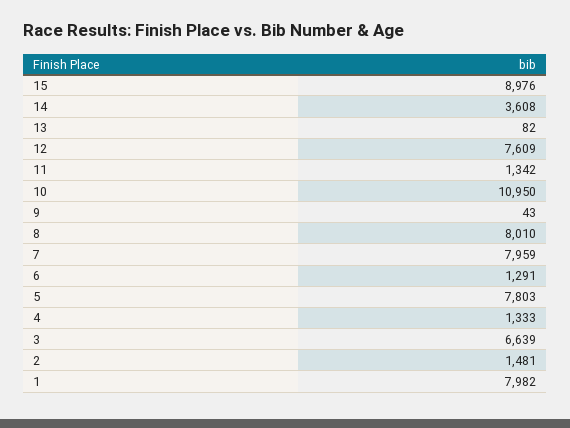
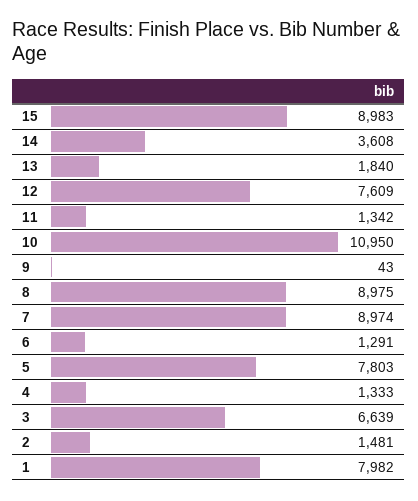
  {
-   "15": 8976,
+   "15": 8983,
    "14": 3608,
-   "13": 82,
+   "13": 1840,
    "12": 7609,
    "11": 1342,
    "10": 10950,
    "9": 43,
-   "8": 8010,
+   "8": 8975,
-   "7": 7959,
+   "7": 8974,
    "6": 1291,
    "5": 7803,
    "4": 1333,
    "3": 6639,
    "2": 1481,
    "1": 7982
  }

